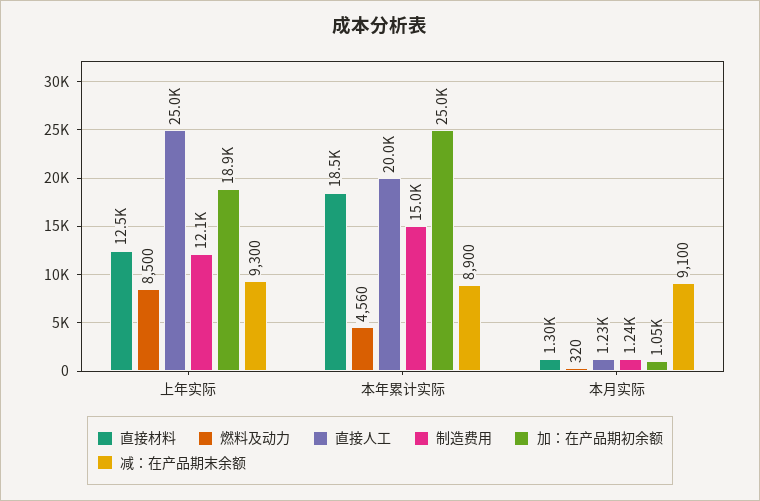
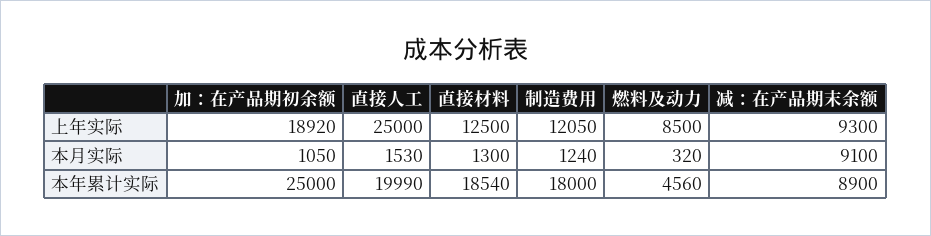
  {
    "直接材料": {
      "上年实际": 12500,
      "本年累计实际": 18540,
      "本月实际": 1300
    },
    "燃料及动力": {
      "上年实际": 8500,
      "本年累计实际": 4560,
      "本月实际": 320
    },
    "直接人工": {
      "上年实际": 25000,
      "本年累计实际": 19990,
-     "本月实际": 1230
+     "本月实际": 1530
    },
    "制造费用": {
      "上年实际": 12050,
-     "本年累计实际": 15000,
+     "本年累计实际": 18000,
      "本月实际": 1240
    },
    "加：在产品期初余额": {
      "上年实际": 18920,
      "本年累计实际": 25000,
      "本月实际": 1050
    },
    "减：在产品期末余额": {
      "上年实际": 9300,
      "本年累计实际": 8900,
      "本月实际": 9100
    }
  }

